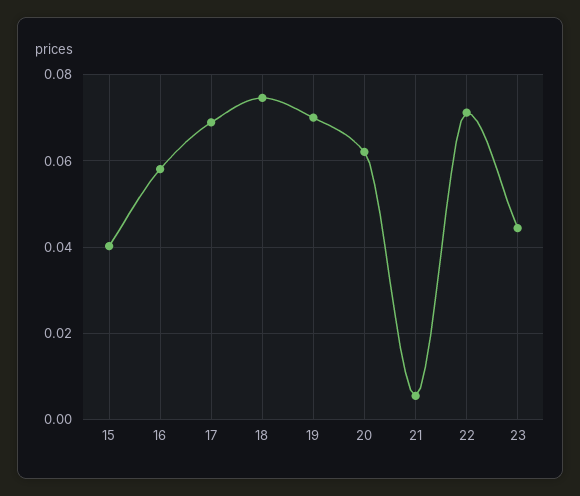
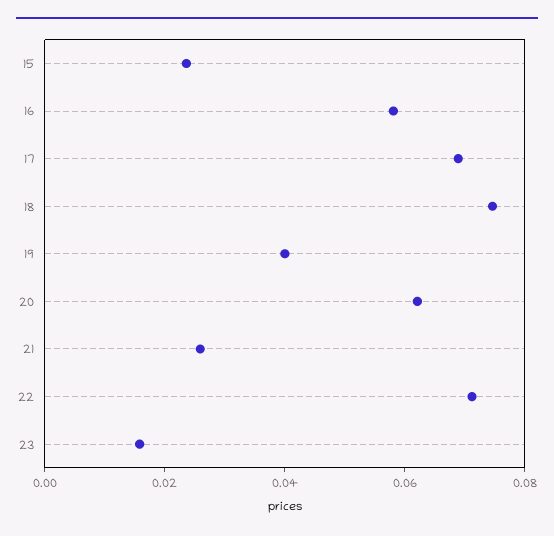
  {
-   "15": 0.04,
+   "15": 0.025,
    "16": 0.058,
    "17": 0.068,
    "18": 0.074,
-   "19": 0.07,
+   "19": 0.04,
    "20": 0.062,
-   "21": 0.006,
+   "21": 0.025,
    "22": 0.072,
-   "23": 0.044
+   "23": 0.015
  }

